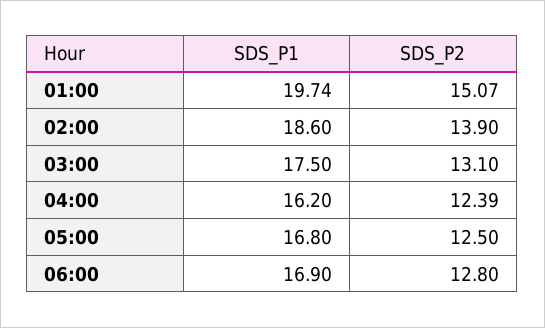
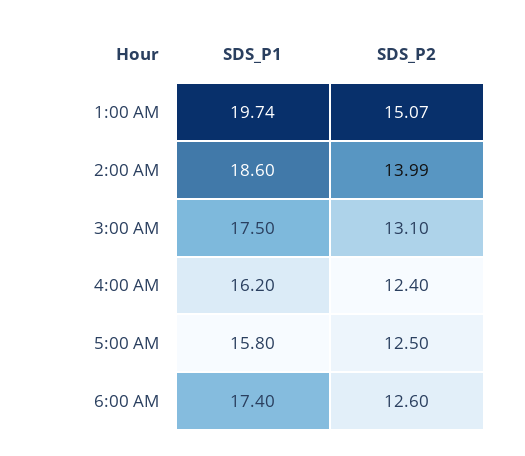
  {
    "SDS_P1": {
      "01:00": 19.74,
      "02:00": 18.6,
      "03:00": 17.5,
      "04:00": 16.2,
-     "05:00": 16.8,
+     "05:00": 15.8,
-     "06:00": 16.9
+     "06:00": 17.4
    },
    "SDS_P2": {
      "01:00": 15.07,
-     "02:00": 13.9,
+     "02:00": 13.99,
      "03:00": 13.1,
-     "04:00": 12.39,
+     "04:00": 12.4,
      "05:00": 12.5,
-     "06:00": 12.8
+     "06:00": 12.6
    }
  }

